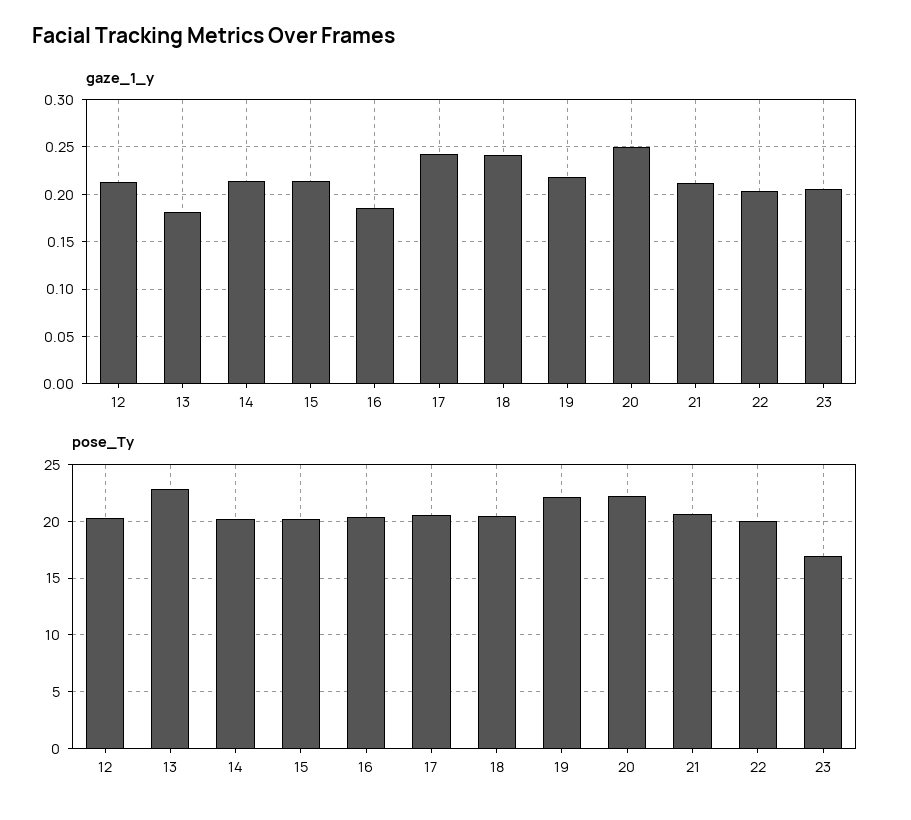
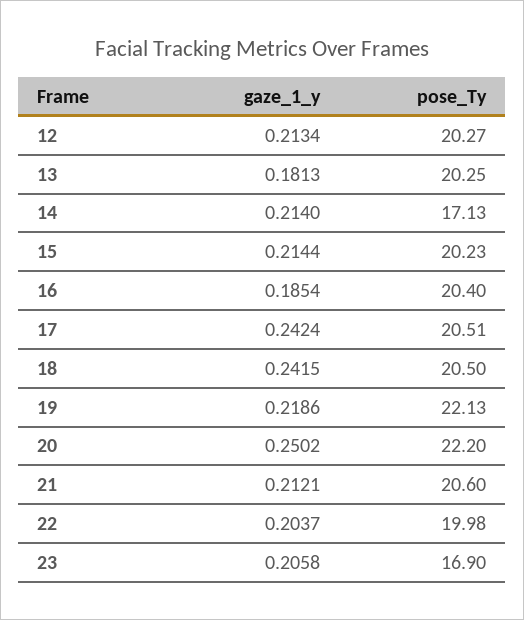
  {
    "gaze_1_y": {
      "12": 0.2134,
      "13": 0.1813,
      "14": 0.214,
      "15": 0.2144,
      "16": 0.1854,
      "17": 0.2424,
      "18": 0.2415,
      "19": 0.2186,
      "20": 0.2502,
      "21": 0.2121,
      "22": 0.2037,
      "23": 0.2058
    },
    "pose_Ty": {
      "12": 20.27,
-     "13": 23,
+     "13": 20.25,
-     "14": 20,
+     "14": 17.13,
      "15": 20.23,
      "16": 20.4,
      "17": 20.51,
      "18": 20.5,
      "19": 22.13,
      "20": 22.2,
      "21": 20.6,
      "22": 19.98,
      "23": 16.9
    }
  }

